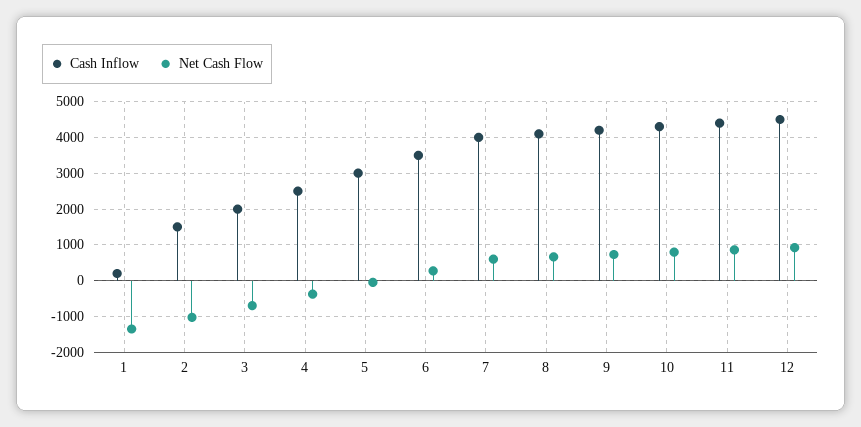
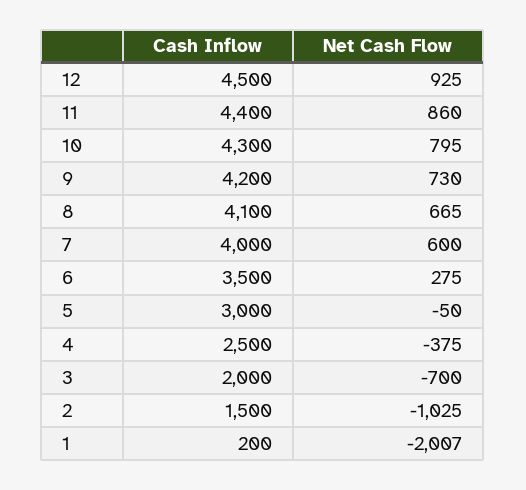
  {
    "Cash Inflow": {
      "1": 200,
      "2": 1500,
      "3": 2000,
      "4": 2500,
      "5": 3000,
      "6": 3500,
      "7": 4000,
      "8": 4100,
      "9": 4200,
      "10": 4300,
      "11": 4400,
      "12": 4500
    },
    "Net Cash Flow": {
-     "1": -1400,
+     "1": -2007,
      "2": -1025,
      "3": -700,
      "4": -375,
      "5": -50,
      "6": 275,
      "7": 600,
      "8": 665,
      "9": 730,
      "10": 795,
      "11": 860,
      "12": 925
    }
  }

